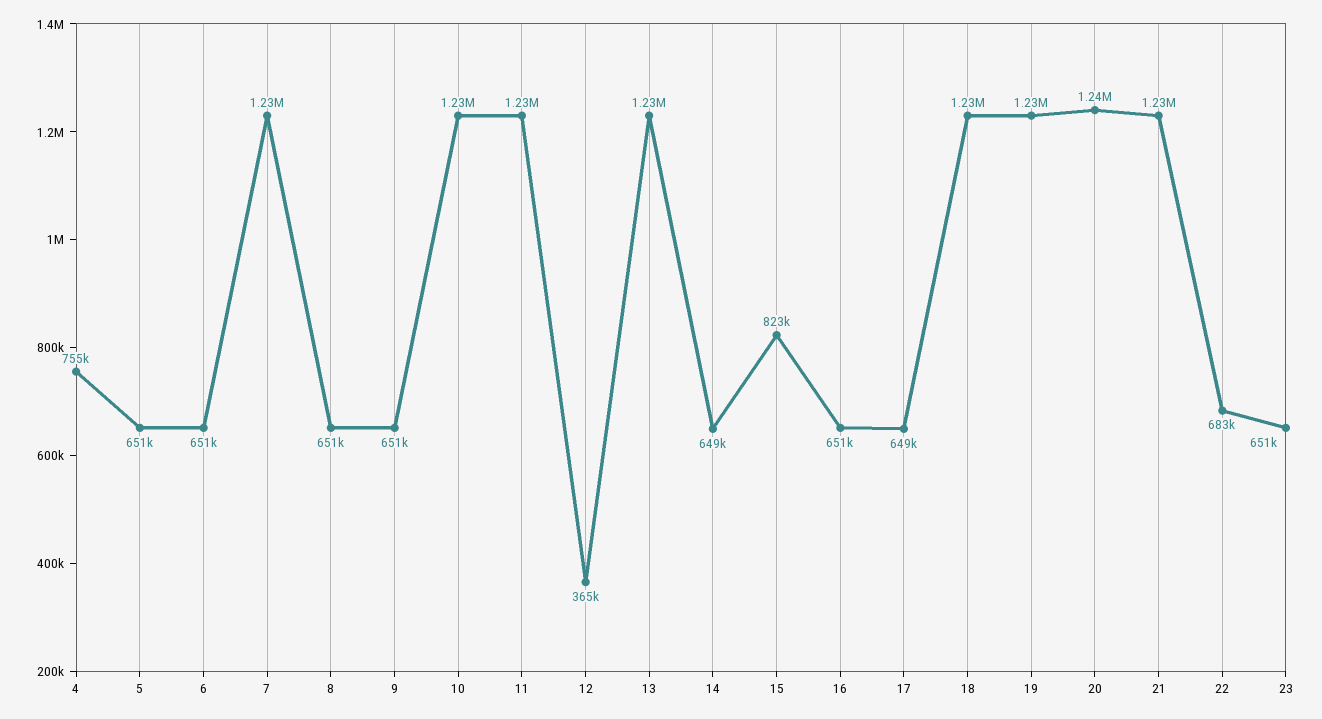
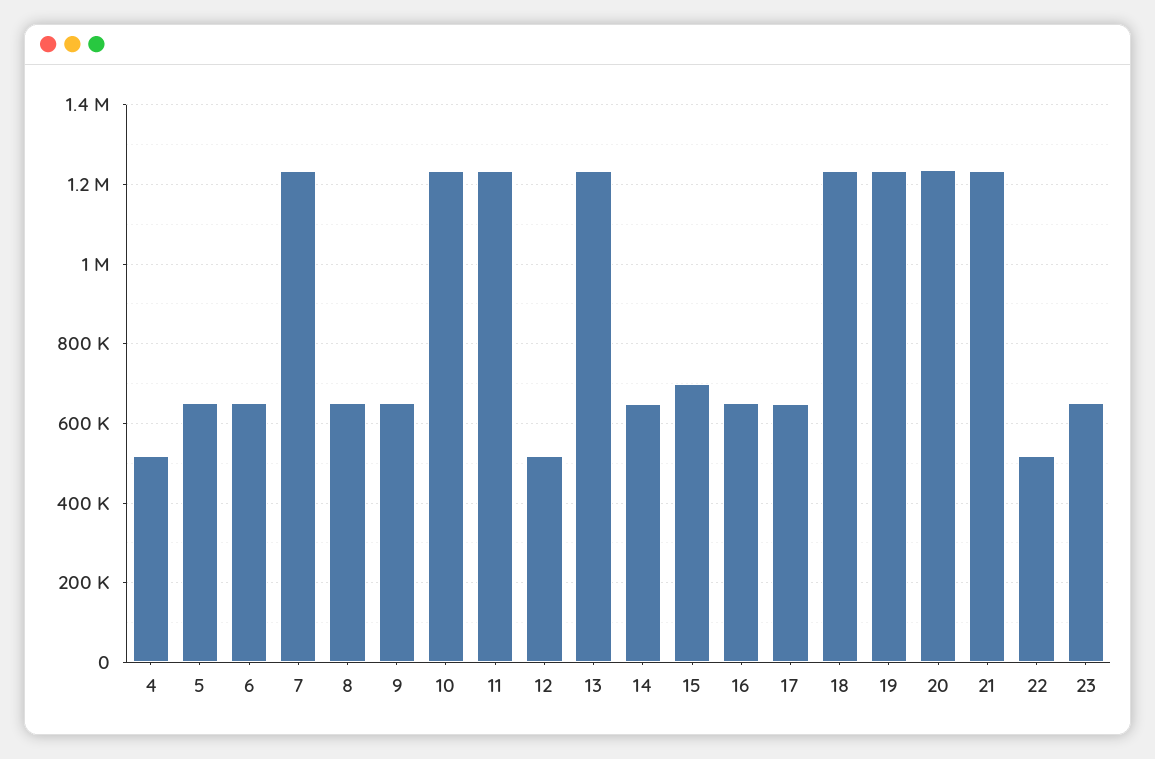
  {
-   "4": 755000,
+   "4": 520000,
    "5": 651000,
    "6": 651000,
    "7": 1230000,
    "8": 651000,
    "9": 651000,
    "10": 1230000,
    "11": 1230000,
-   "12": 365000,
+   "12": 520000,
    "13": 1230000,
    "14": 649000,
-   "15": 823000,
+   "15": 700000,
    "16": 651000,
    "17": 649000,
    "18": 1230000,
    "19": 1230000,
    "20": 1240000,
    "21": 1230000,
-   "22": 683000,
+   "22": 520000,
    "23": 651000
  }

